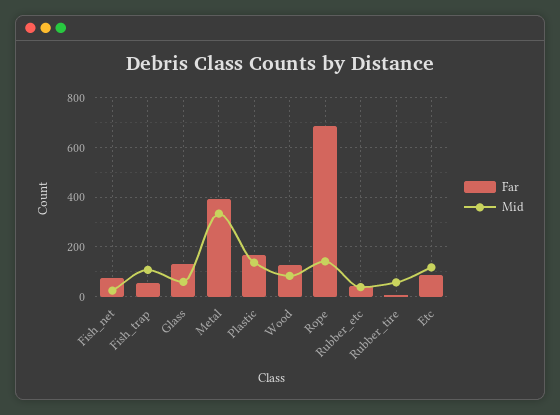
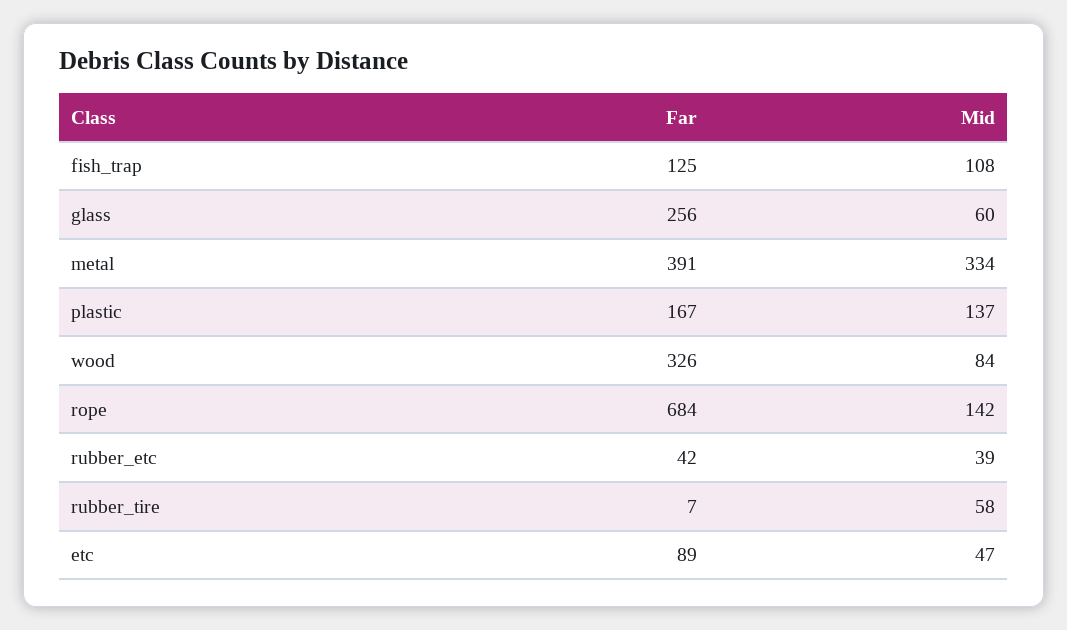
  {
    "Far": {
-     "Fish_net": 75,
-     "Fish_trap": 50,
+     "Fish_trap": 125,
-     "Glass": 125,
+     "Glass": 256,
      "Metal": 391,
      "Plastic": 167,
-     "Wood": 125,
+     "Wood": 326,
      "Rope": 684,
      "Rubber_etc": 42,
      "Rubber_tire": 7,
      "Etc": 89
    },
    "Mid": {
-     "Fish_net": 25,
      "Fish_trap": 108,
      "Glass": 60,
      "Metal": 334,
      "Plastic": 137,
      "Wood": 84,
      "Rope": 142,
      "Rubber_etc": 39,
      "Rubber_tire": 58,
-     "Etc": 125
+     "Etc": 47
    }
  }

